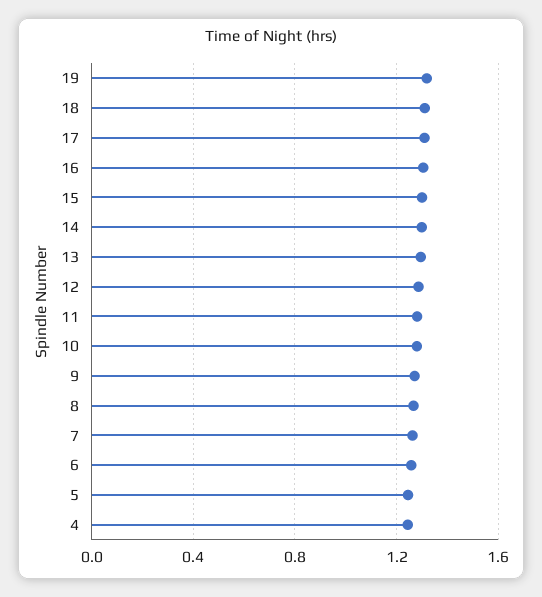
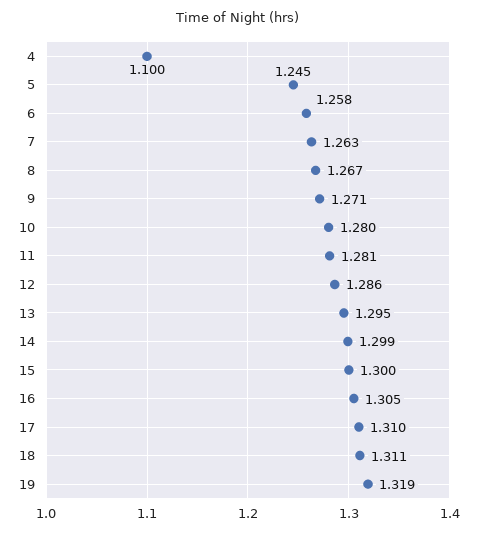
  {
    "19": 1.319,
    "18": 1.311,
    "17": 1.31,
    "16": 1.305,
    "15": 1.3,
    "14": 1.299,
    "13": 1.295,
    "12": 1.286,
    "11": 1.281,
    "10": 1.28,
    "9": 1.271,
    "8": 1.267,
    "7": 1.263,
    "6": 1.258,
    "5": 1.245,
-   "4": 1.25
+   "4": 1.1
  }

